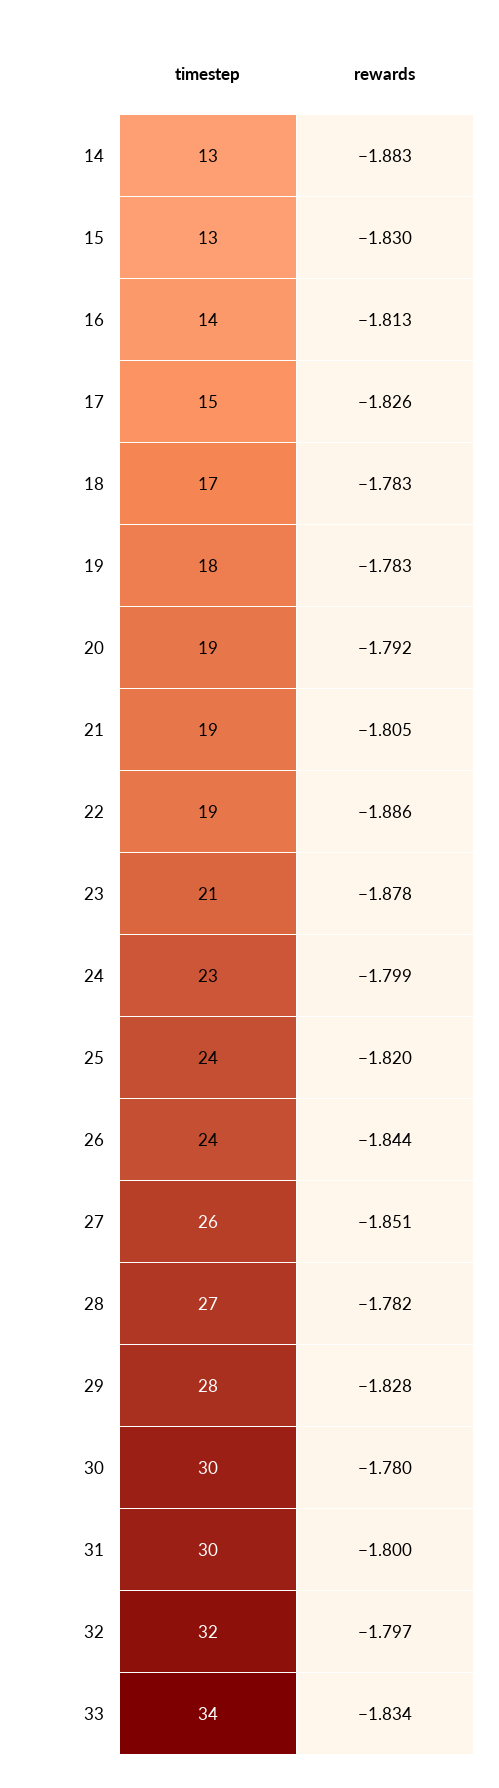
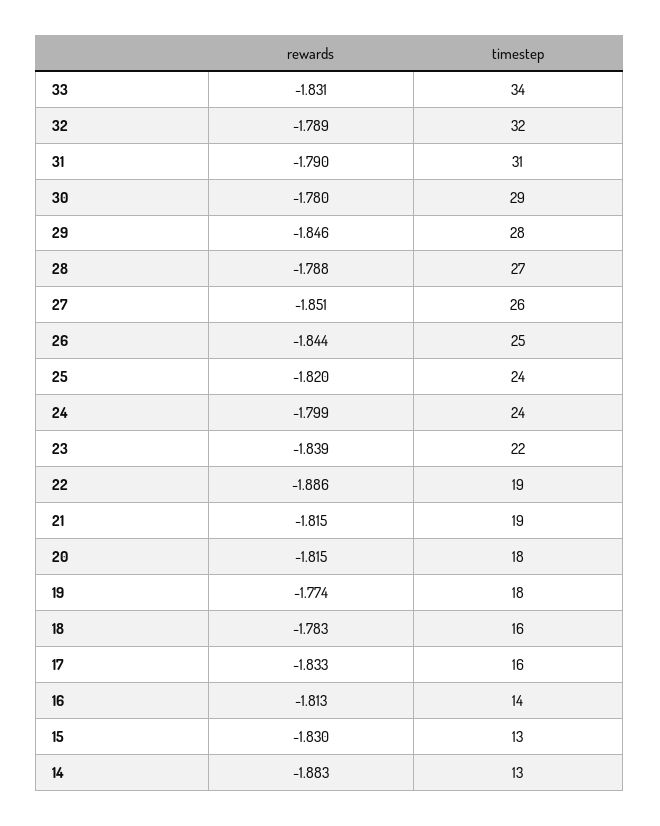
  {
    "timestep": {
      "14": 13,
      "15": 13,
      "16": 14,
-     "17": 15,
+     "17": 16,
-     "18": 17,
+     "18": 16,
      "19": 18,
-     "20": 19,
+     "20": 18,
      "21": 19,
      "22": 19,
-     "23": 21,
+     "23": 22,
-     "24": 23,
+     "24": 24,
      "25": 24,
-     "26": 24,
+     "26": 25,
      "27": 26,
      "28": 27,
      "29": 28,
-     "30": 30,
+     "30": 29,
-     "31": 30,
+     "31": 31,
      "32": 32,
      "33": 34
    },
    "rewards": {
      "14": -1.883,
      "15": -1.83,
      "16": -1.813,
-     "17": -1.826,
+     "17": -1.833,
      "18": -1.783,
-     "19": -1.783,
+     "19": -1.774,
-     "20": -1.792,
+     "20": -1.815,
-     "21": -1.805,
+     "21": -1.815,
      "22": -1.886,
-     "23": -1.878,
+     "23": -1.839,
      "24": -1.799,
      "25": -1.82,
      "26": -1.844,
      "27": -1.851,
-     "28": -1.782,
+     "28": -1.788,
-     "29": -1.828,
+     "29": -1.846,
      "30": -1.78,
-     "31": -1.8,
+     "31": -1.79,
-     "32": -1.797,
+     "32": -1.789,
-     "33": -1.834
+     "33": -1.831
    }
  }

